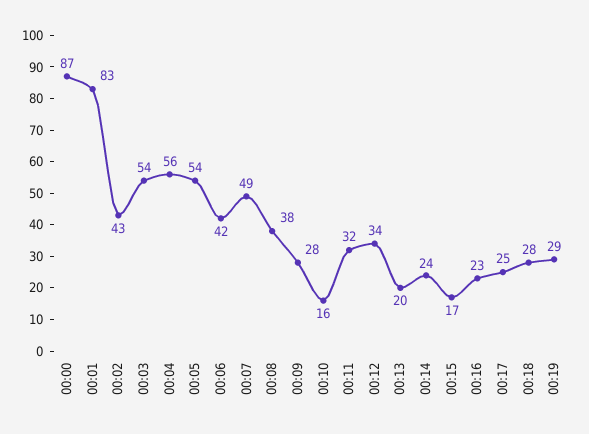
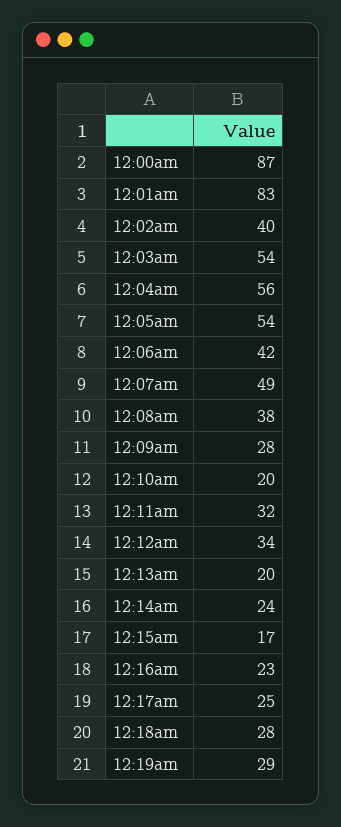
  {
    "00:00": 87,
    "00:01": 83,
-   "00:02": 43,
+   "00:02": 40,
    "00:03": 54,
    "00:04": 56,
    "00:05": 54,
    "00:06": 42,
    "00:07": 49,
    "00:08": 38,
    "00:09": 28,
-   "00:10": 16,
+   "00:10": 20,
    "00:11": 32,
    "00:12": 34,
    "00:13": 20,
    "00:14": 24,
    "00:15": 17,
    "00:16": 23,
    "00:17": 25,
    "00:18": 28,
    "00:19": 29
  }

